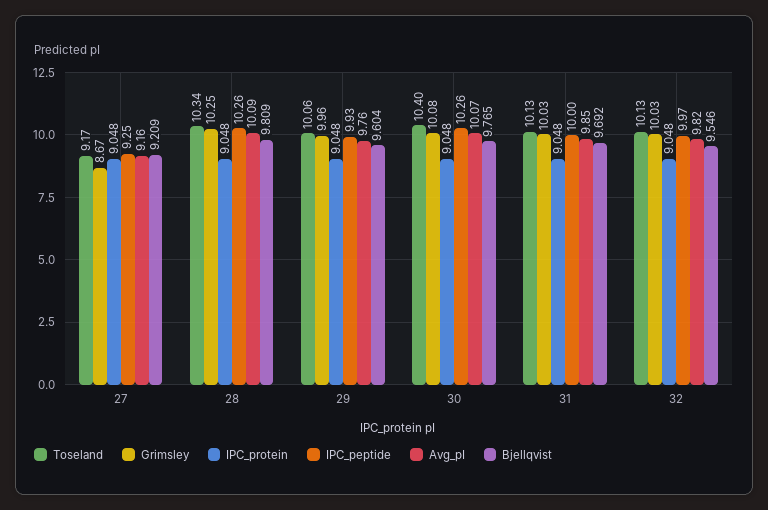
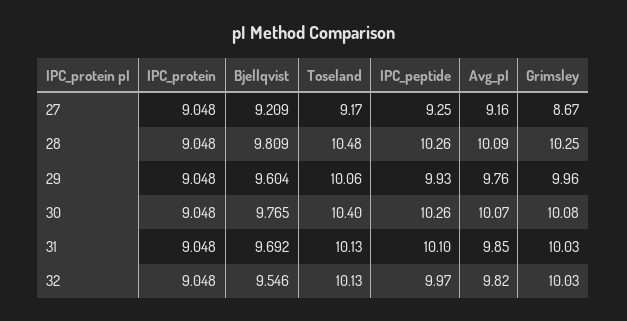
  {
    "Toseland": {
      "27": 9.17,
-     "28": 10.34,
+     "28": 10.48,
      "29": 10.06,
      "30": 10.4,
      "31": 10.13,
      "32": 10.13
    },
    "Grimsley": {
      "27": 8.67,
      "28": 10.25,
      "29": 9.96,
      "30": 10.08,
      "31": 10.03,
      "32": 10.03
    },
    "IPC_protein": {
      "27": 9.048,
      "28": 9.048,
      "29": 9.048,
      "30": 9.048,
      "31": 9.048,
      "32": 9.048
    },
    "IPC_peptide": {
      "27": 9.25,
      "28": 10.26,
      "29": 9.93,
      "30": 10.26,
-     "31": 10,
+     "31": 10.1,
      "32": 9.97
    },
    "Avg_pI": {
      "27": 9.16,
      "28": 10.09,
      "29": 9.76,
      "30": 10.07,
      "31": 9.85,
      "32": 9.82
    },
    "Bjellqvist": {
      "27": 9.209,
      "28": 9.809,
      "29": 9.604,
      "30": 9.765,
      "31": 9.692,
      "32": 9.546
    }
  }

